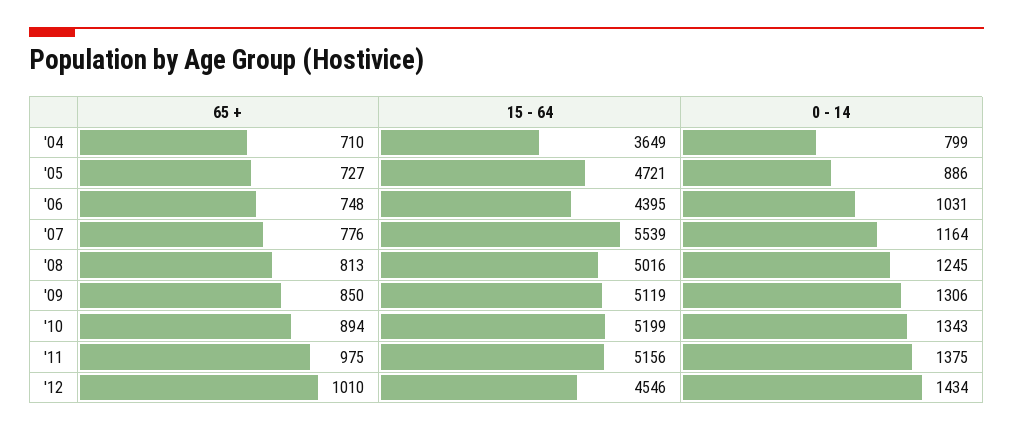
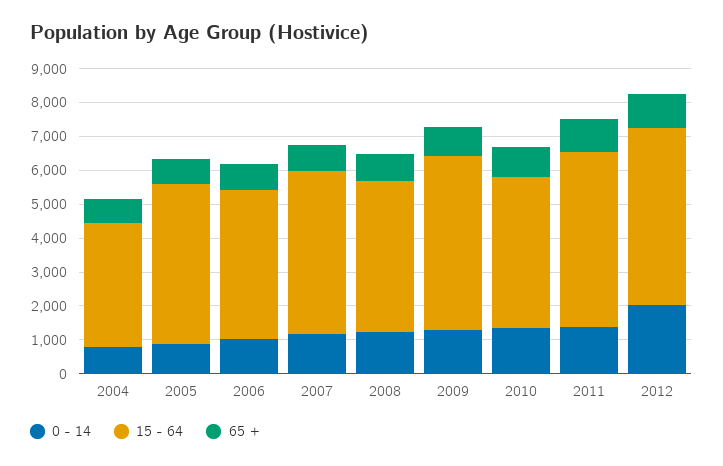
  {
    "65 +": {
      "'04": 710,
      "'05": 727,
      "'06": 748,
      "'07": 776,
      "'08": 813,
      "'09": 850,
      "'10": 894,
      "'11": 975,
      "'12": 1010
    },
    "15 - 64": {
      "'04": 3649,
      "'05": 4721,
      "'06": 4395,
-     "'07": 5539,
+     "'07": 4750,
-     "'08": 5016,
+     "'08": 4500,
      "'09": 5119,
-     "'10": 5199,
+     "'10": 4500,
      "'11": 5156,
-     "'12": 4546
+     "'12": 5250
    },
    "0 - 14": {
      "'04": 799,
      "'05": 886,
      "'06": 1031,
      "'07": 1164,
      "'08": 1245,
      "'09": 1306,
      "'10": 1343,
      "'11": 1375,
-     "'12": 1434
+     "'12": 2000
    }
  }

